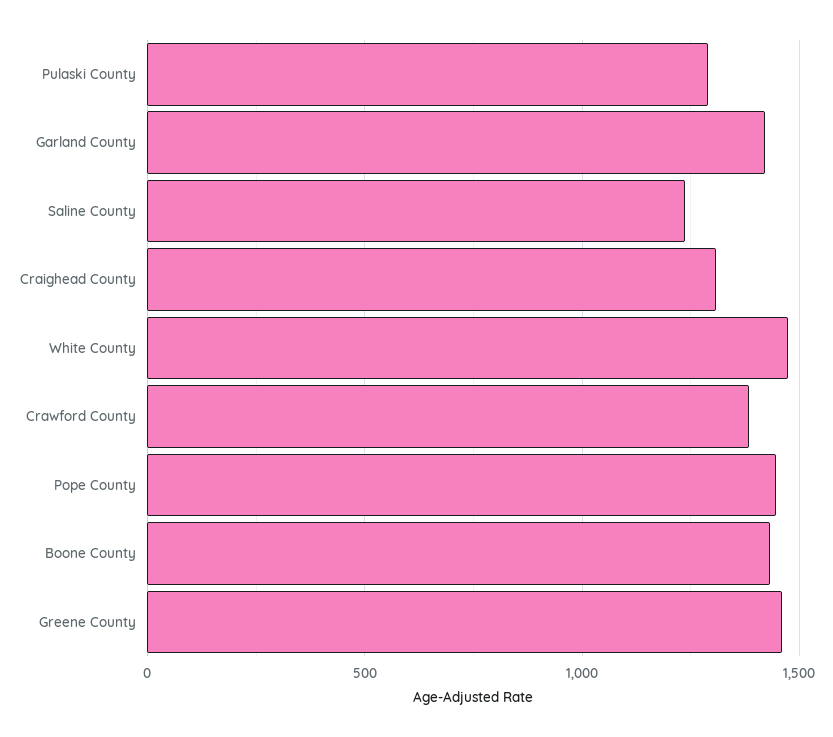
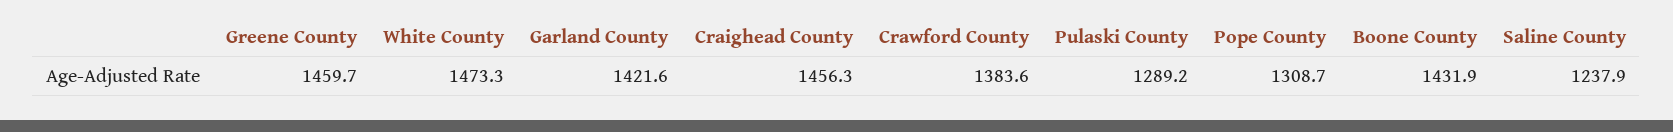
  {
    "Pulaski County": 1289.2,
    "Garland County": 1421.6,
    "Saline County": 1237.9,
-   "Craighead County": 1300,
+   "Craighead County": 1456.3,
    "White County": 1473.3,
    "Crawford County": 1383.6,
-   "Pope County": 1450,
+   "Pope County": 1308.7,
    "Boone County": 1431.9,
    "Greene County": 1459.7
  }

